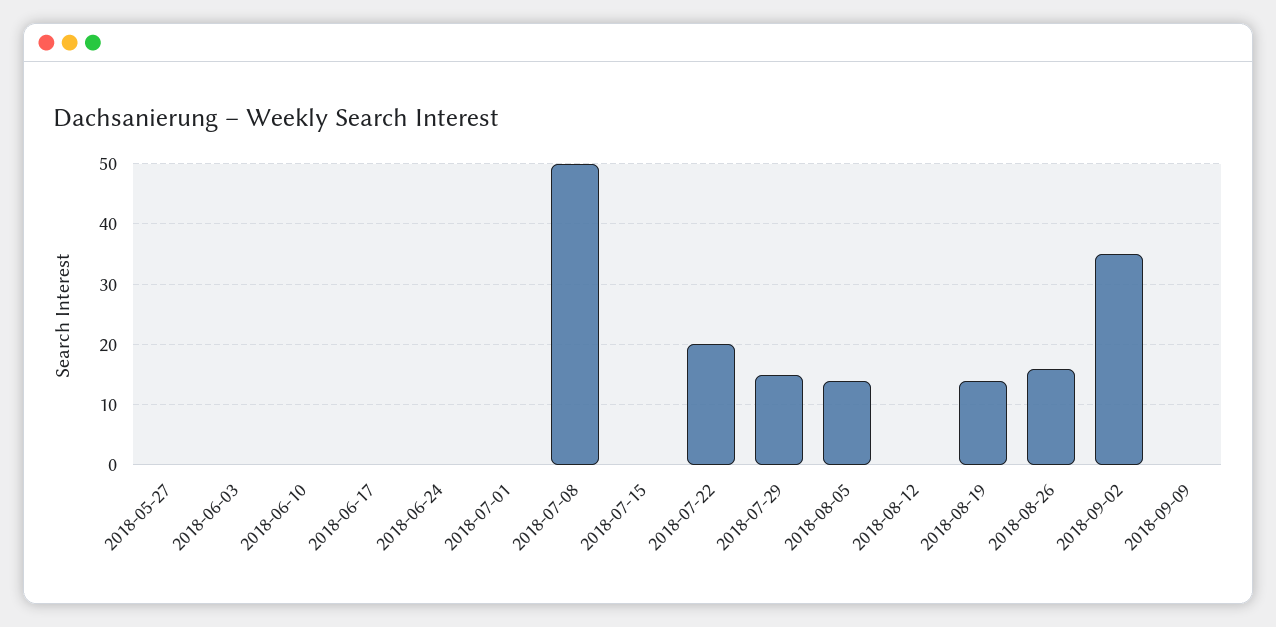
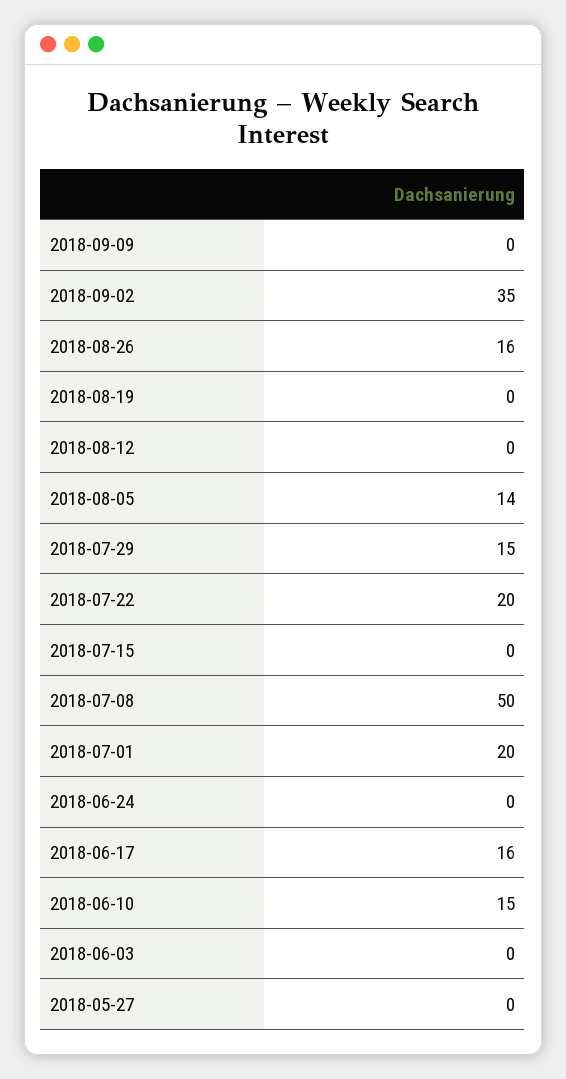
  {
    "2018-05-27": 0,
    "2018-06-03": 0,
-   "2018-06-10": 0,
+   "2018-06-10": 15,
-   "2018-06-17": 0,
+   "2018-06-17": 16,
    "2018-06-24": 0,
-   "2018-07-01": 0,
+   "2018-07-01": 20,
    "2018-07-08": 50,
    "2018-07-15": 0,
    "2018-07-22": 20,
    "2018-07-29": 15,
    "2018-08-05": 14,
    "2018-08-12": 0,
-   "2018-08-19": 14,
+   "2018-08-19": 0,
    "2018-08-26": 16,
    "2018-09-02": 35,
    "2018-09-09": 0
  }

